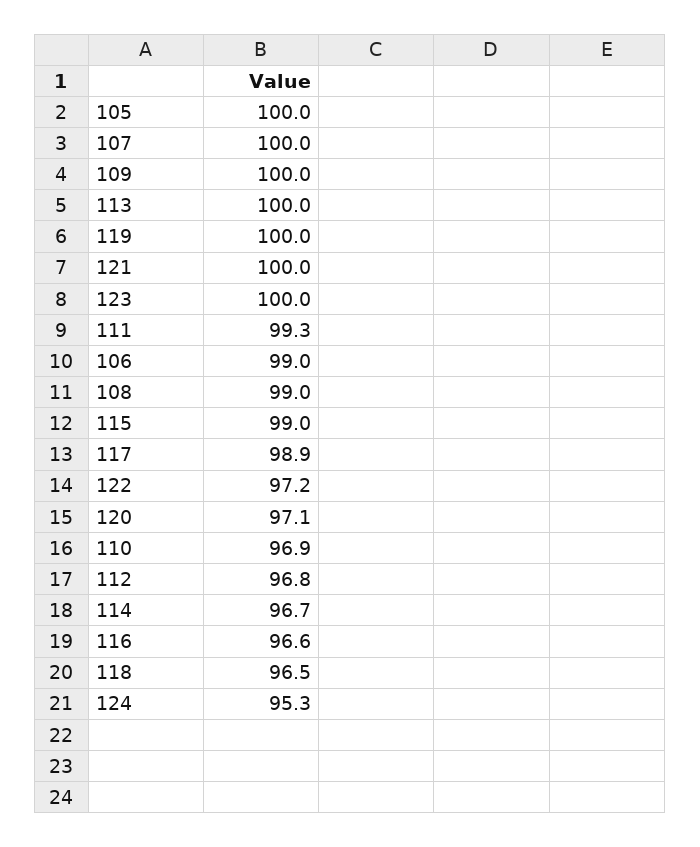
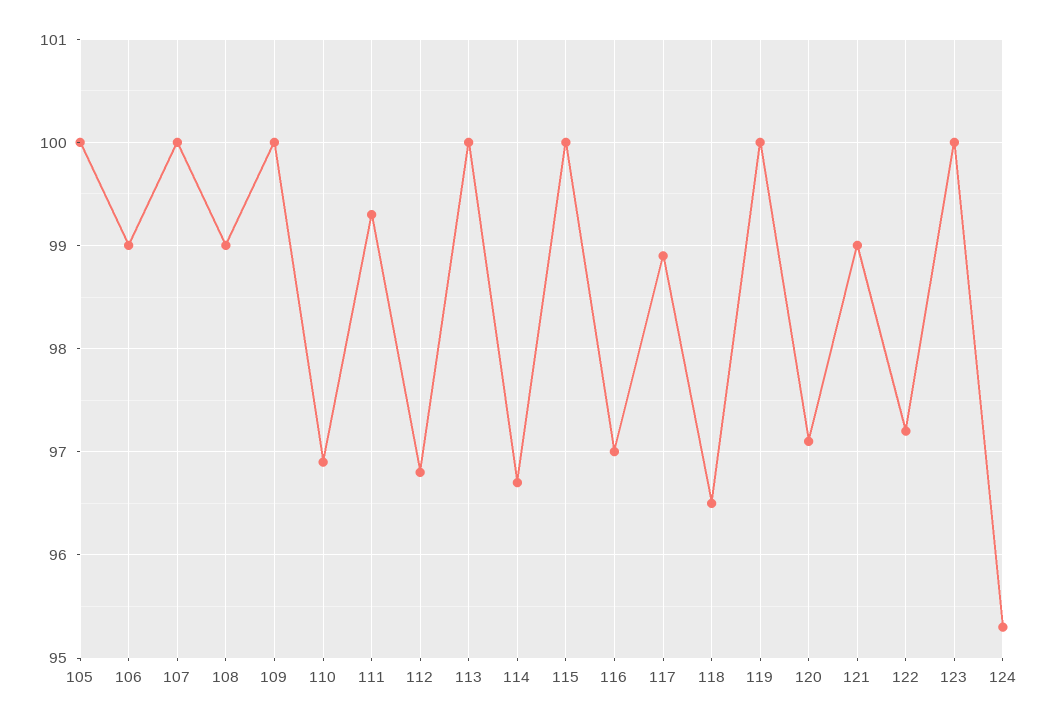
  {
    "105": 100,
    "107": 100,
    "109": 100,
    "113": 100,
    "119": 100,
-   "121": 100,
+   "121": 99,
    "123": 100,
    "111": 99.3,
    "106": 99,
    "108": 99,
-   "115": 99,
+   "115": 100,
    "117": 98.9,
    "122": 97.2,
    "120": 97.1,
    "110": 96.9,
    "112": 96.8,
    "114": 96.7,
-   "116": 96.6,
+   "116": 97,
    "118": 96.5,
    "124": 95.3
  }

